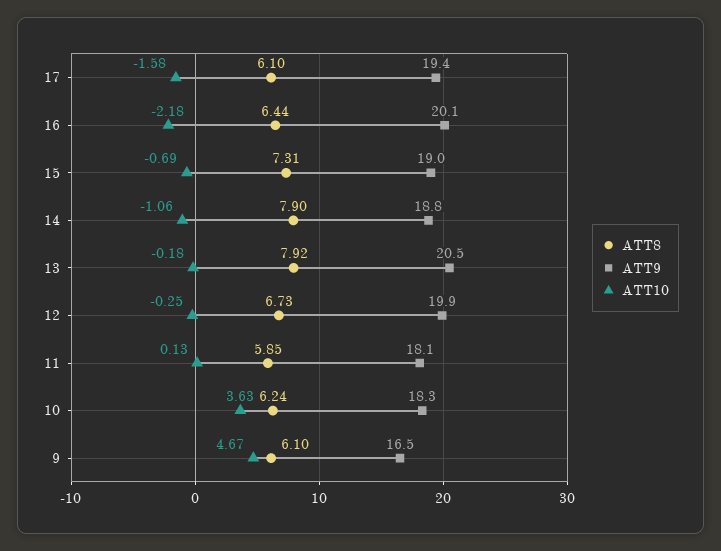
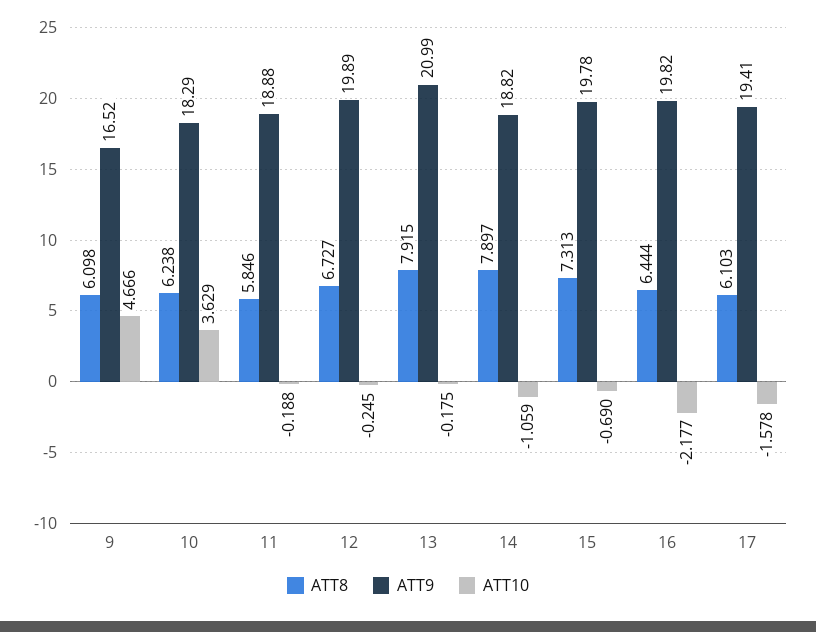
  {
    "ATT8": {
      "17": 6.103,
      "16": 6.444,
      "15": 7.313,
      "14": 7.897,
      "13": 7.915,
      "12": 6.727,
      "11": 5.846,
      "10": 6.238,
      "9": 6.098
    },
    "ATT9": {
      "17": 19.41,
-     "16": 20.1,
+     "16": 19.82,
-     "15": 19,
+     "15": 19.78,
      "14": 18.82,
-     "13": 20.5,
+     "13": 20.99,
      "12": 19.89,
-     "11": 18.1,
+     "11": 18.88,
      "10": 18.29,
      "9": 16.52
    },
    "ATT10": {
      "17": -1.578,
      "16": -2.177,
      "15": -0.69,
      "14": -1.059,
      "13": -0.175,
      "12": -0.245,
-     "11": 0.13,
+     "11": -0.188,
      "10": 3.629,
      "9": 4.666
    }
  }

